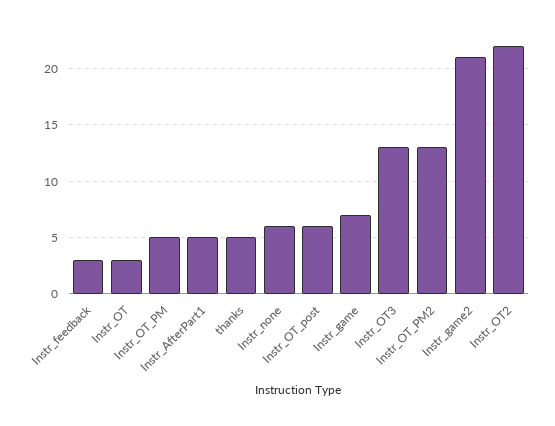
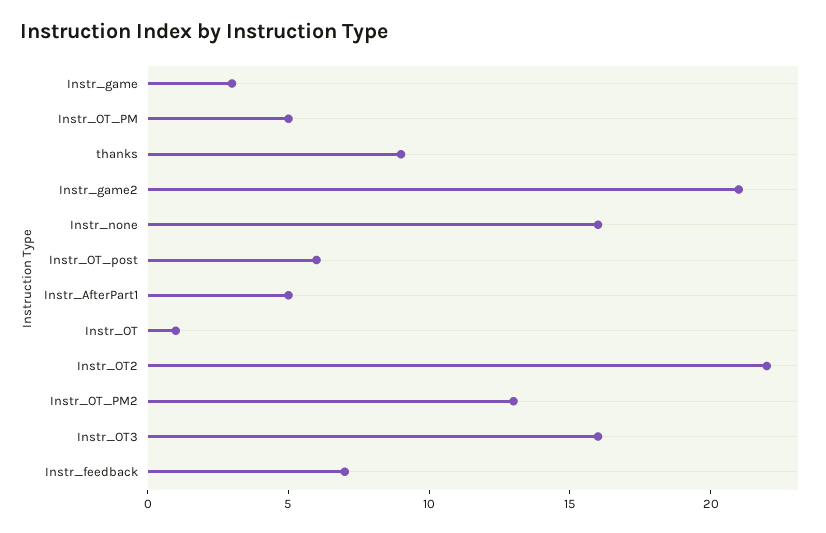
  {
-   "Instr_feedback": 3,
+   "Instr_feedback": 7,
-   "Instr_OT": 3,
+   "Instr_OT": 1,
    "Instr_OT_PM": 5,
    "Instr_AfterPart1": 5,
-   "thanks": 5,
+   "thanks": 9,
-   "Instr_none": 6,
+   "Instr_none": 16,
    "Instr_OT_post": 6,
-   "Instr_game": 7,
+   "Instr_game": 3,
-   "Instr_OT3": 13,
+   "Instr_OT3": 16,
    "Instr_OT_PM2": 13,
    "Instr_game2": 21,
    "Instr_OT2": 22
  }

